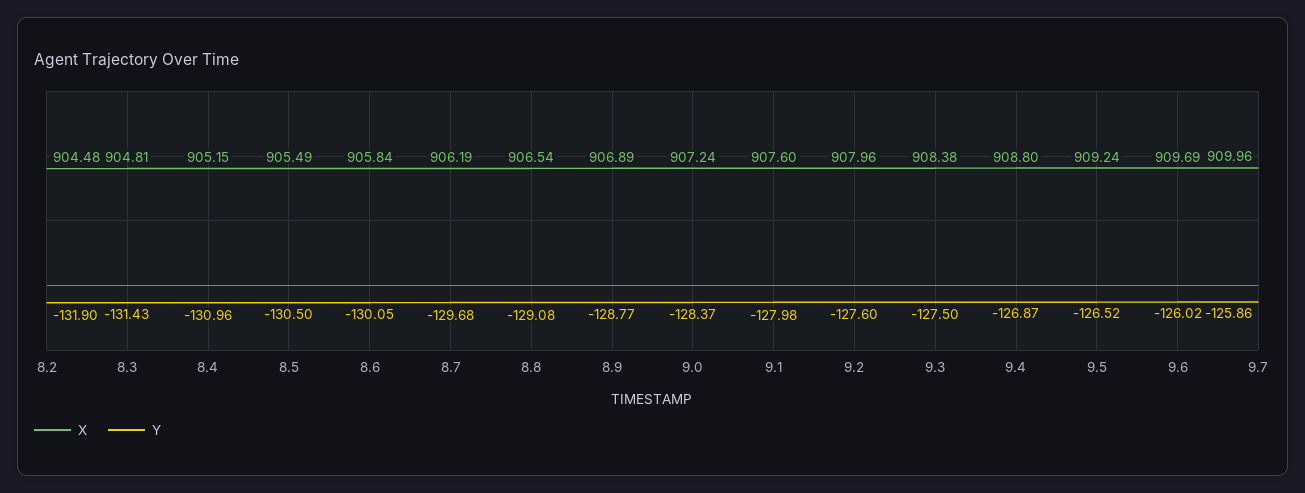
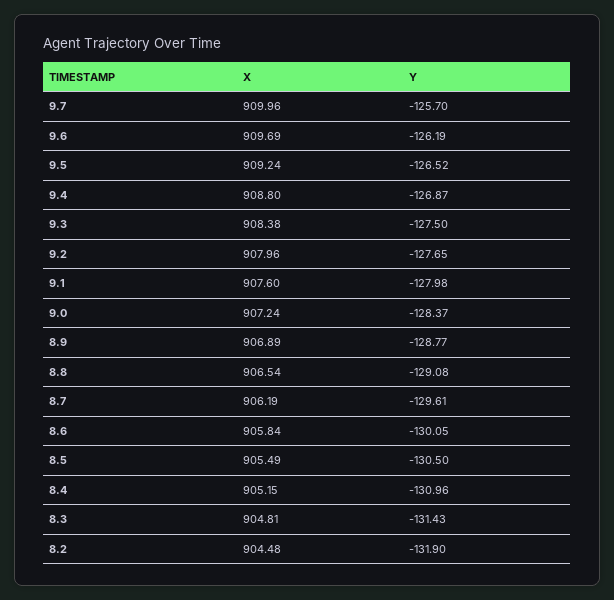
  {
    "X": {
      "8.2": 904.48,
      "8.3": 904.81,
      "8.4": 905.15,
      "8.5": 905.49,
      "8.6": 905.84,
      "8.7": 906.19,
      "8.8": 906.54,
      "8.9": 906.89,
      "9.0": 907.24,
      "9.1": 907.6,
      "9.2": 907.96,
      "9.3": 908.38,
      "9.4": 908.8,
      "9.5": 909.24,
      "9.6": 909.69,
      "9.7": 909.96
    },
    "Y": {
      "8.2": -131.9,
      "8.3": -131.43,
      "8.4": -130.96,
      "8.5": -130.5,
      "8.6": -130.05,
-     "8.7": -129.68,
+     "8.7": -129.61,
      "8.8": -129.08,
      "8.9": -128.77,
      "9.0": -128.37,
      "9.1": -127.98,
-     "9.2": -127.6,
+     "9.2": -127.65,
      "9.3": -127.5,
      "9.4": -126.87,
      "9.5": -126.52,
-     "9.6": -126.02,
+     "9.6": -126.19,
-     "9.7": -125.86
+     "9.7": -125.7
    }
  }

